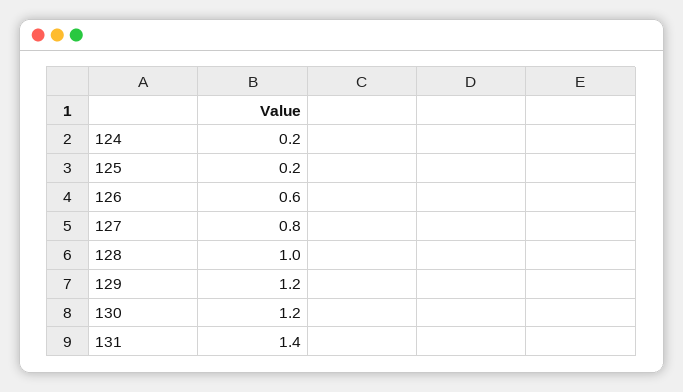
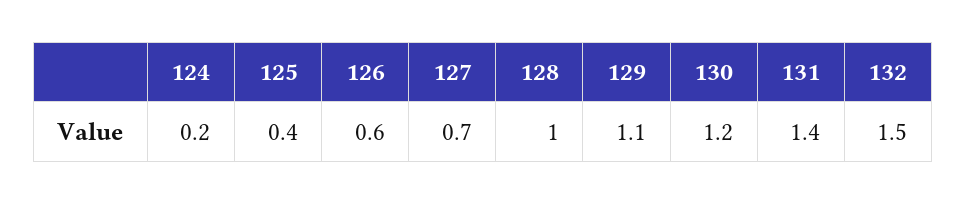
  {
    "124": 0.2,
-   "125": 0.2,
+   "125": 0.4,
    "126": 0.6,
-   "127": 0.8,
+   "127": 0.7,
    "128": 1,
-   "129": 1.2,
+   "129": 1.1,
    "130": 1.2,
-   "131": 1.4
+   "131": 1.4,
+   "132": 1.5
  }

